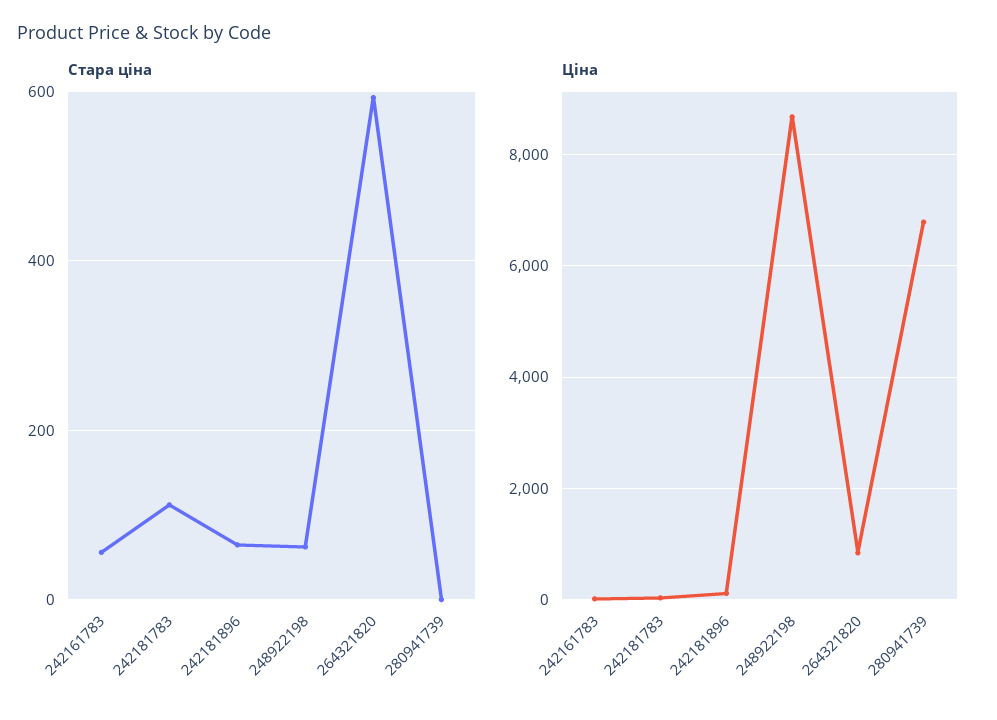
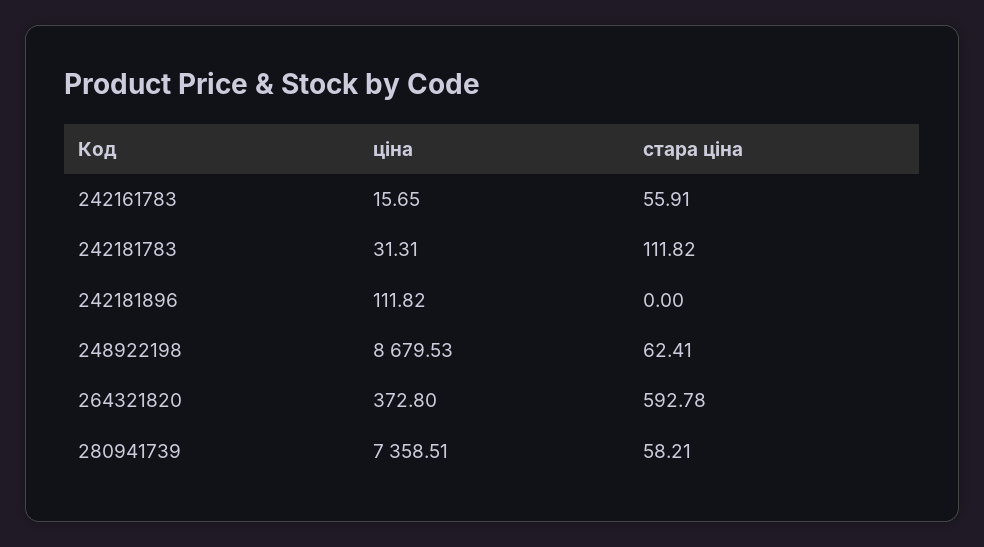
  {
    "Стара ціна": {
      "242161783": 55.91,
      "242181783": 111.82,
-     "242181896": 60,
+     "242181896": 0,
      "248922198": 62.41,
      "264321820": 592.78,
-     "280941739": 0
+     "280941739": 58.21
    },
    "Ціна": {
      "242161783": 15.65,
      "242181783": 31.31,
      "242181896": 111.82,
      "248922198": 8679.53,
-     "264321820": 800,
+     "264321820": 372.8,
-     "280941739": 6800
+     "280941739": 7358.51
    }
  }

